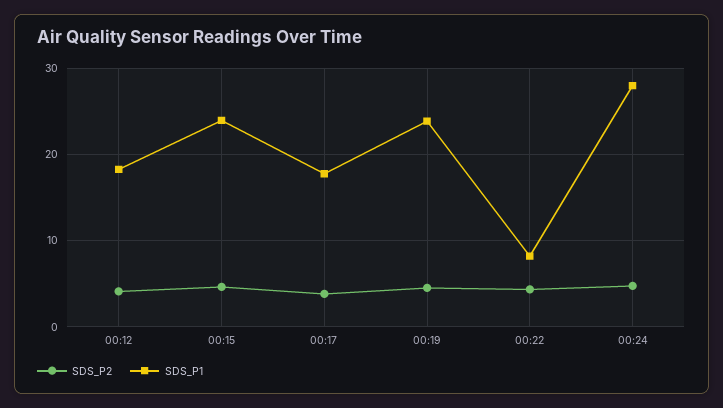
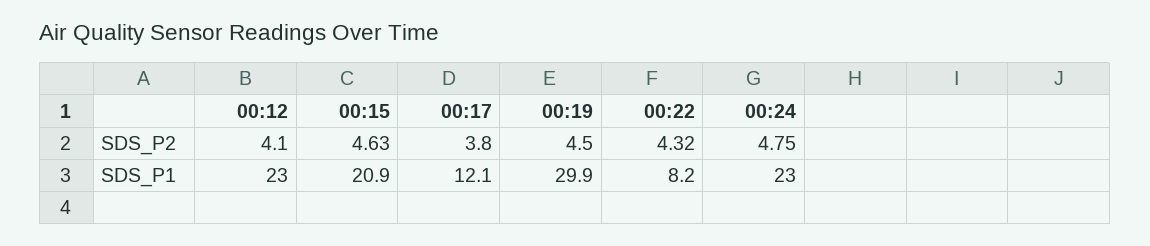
  {
    "SDS_P2": {
      "00:12": 4.1,
      "00:15": 4.63,
      "00:17": 3.8,
      "00:19": 4.5,
      "00:22": 4.32,
      "00:24": 4.75
    },
    "SDS_P1": {
-     "00:12": 18,
+     "00:12": 23,
-     "00:15": 24,
+     "00:15": 20.9,
-     "00:17": 18,
+     "00:17": 12.1,
-     "00:19": 24,
+     "00:19": 29.9,
      "00:22": 8.2,
-     "00:24": 28
+     "00:24": 23
    }
  }

